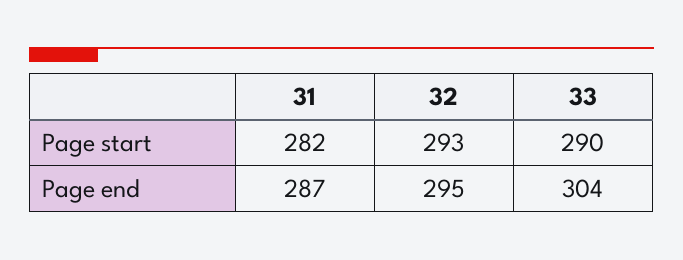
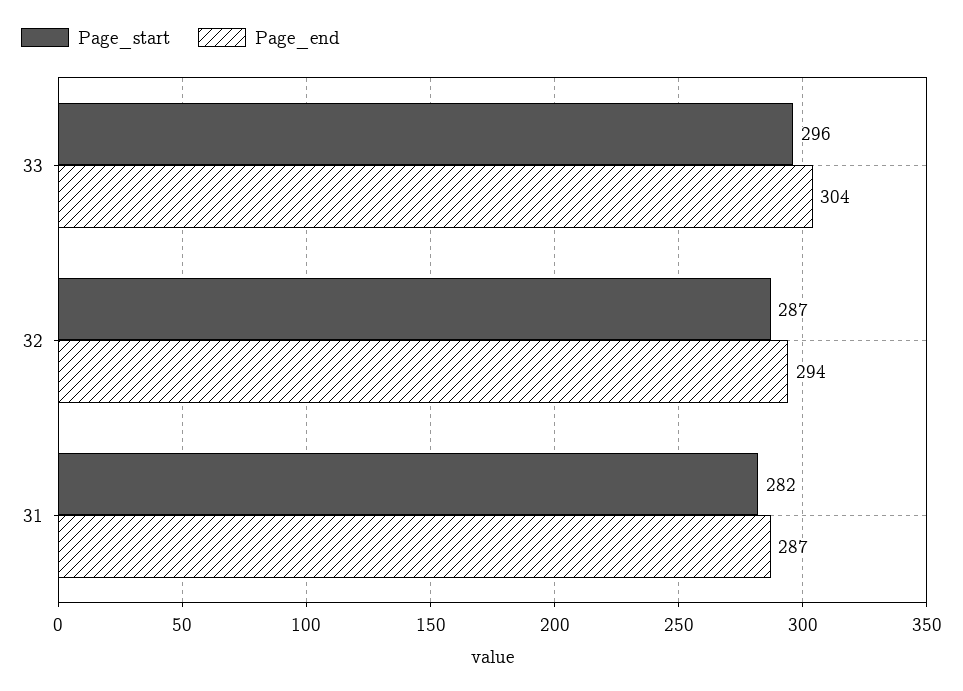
  {
    "Page start": {
      "31": 282,
-     "32": 293,
+     "32": 287,
-     "33": 290
+     "33": 296
    },
    "Page end": {
      "31": 287,
-     "32": 295,
+     "32": 294,
      "33": 304
    }
  }

